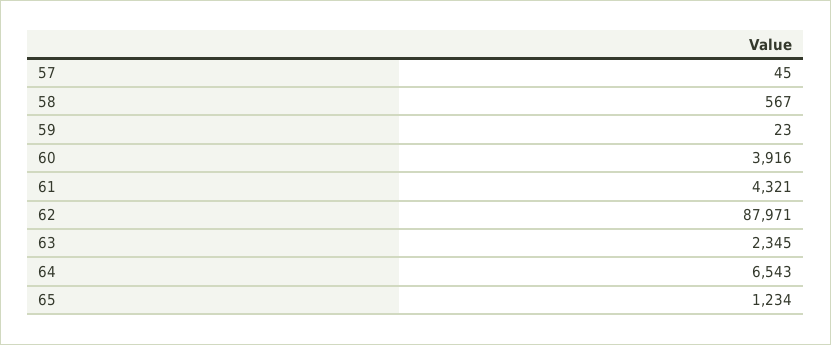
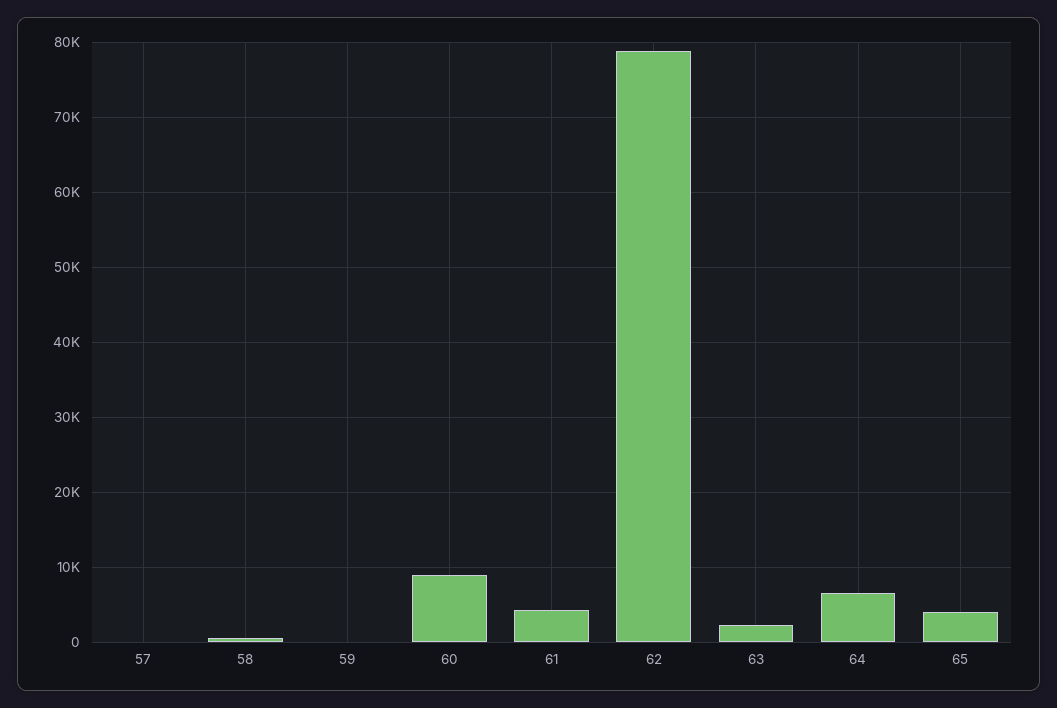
  {
    "57": 45,
    "58": 567,
    "59": 23,
-   "60": 3916,
+   "60": 9000,
    "61": 4321,
-   "62": 87971,
+   "62": 79000,
    "63": 2345,
    "64": 6543,
-   "65": 1234
+   "65": 4000
  }

